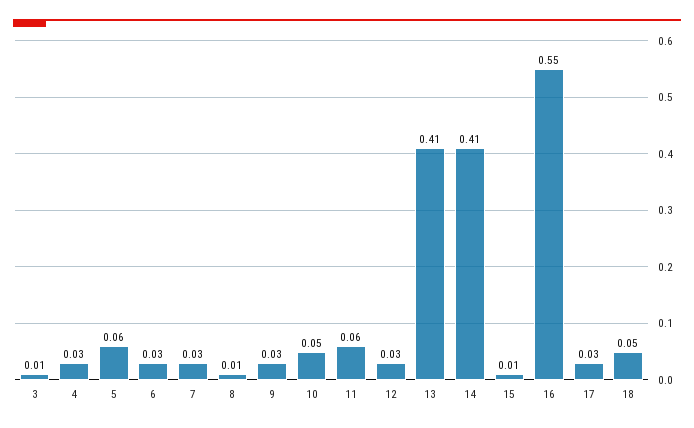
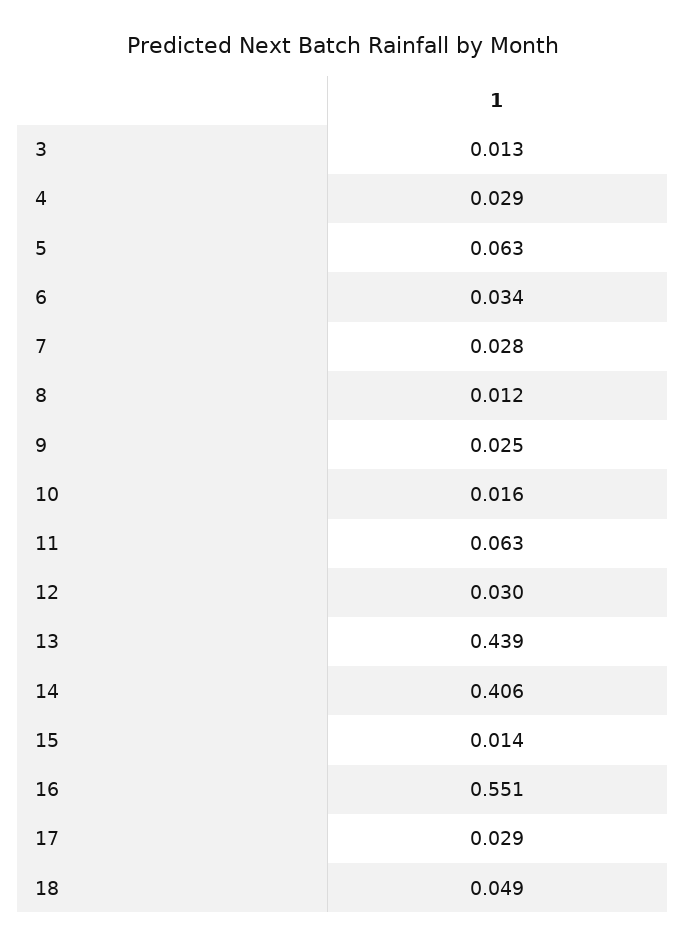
  {
    "3": 0.013,
    "4": 0.029,
    "5": 0.063,
    "6": 0.034,
    "7": 0.028,
    "8": 0.012,
    "9": 0.025,
-   "10": 0.05,
+   "10": 0.016,
    "11": 0.063,
    "12": 0.03,
-   "13": 0.41,
+   "13": 0.439,
    "14": 0.406,
    "15": 0.014,
    "16": 0.551,
    "17": 0.029,
    "18": 0.049
  }

